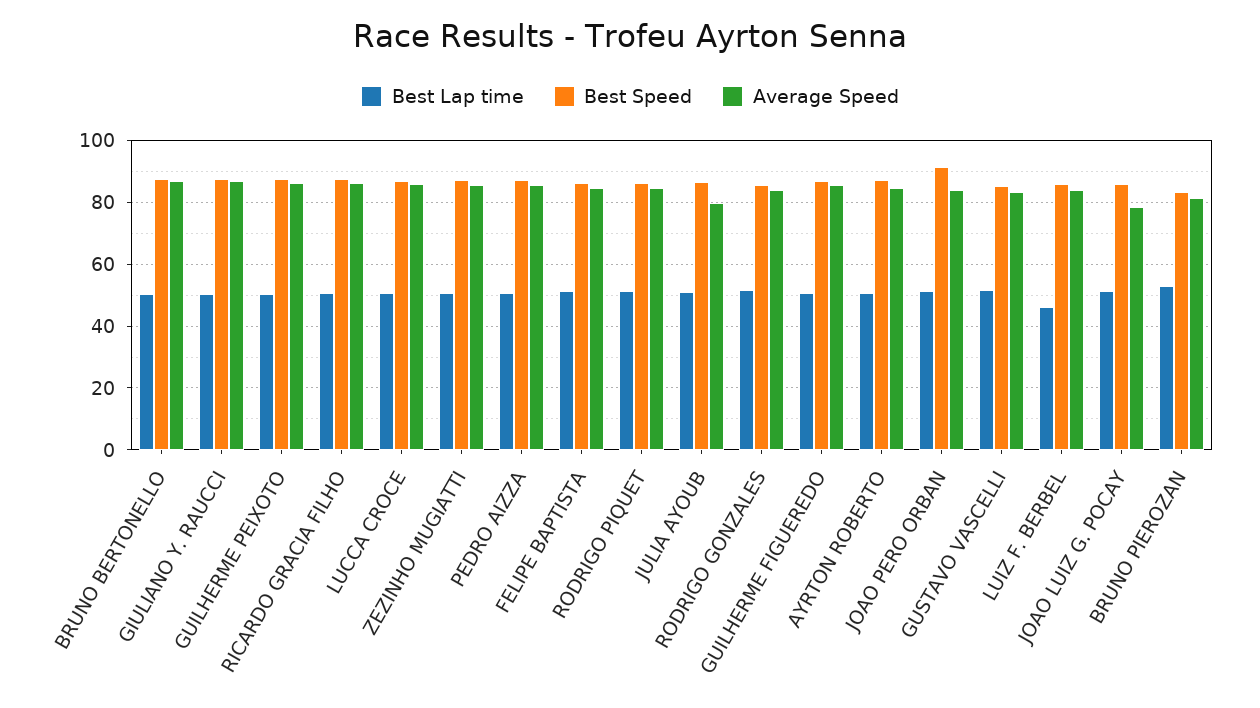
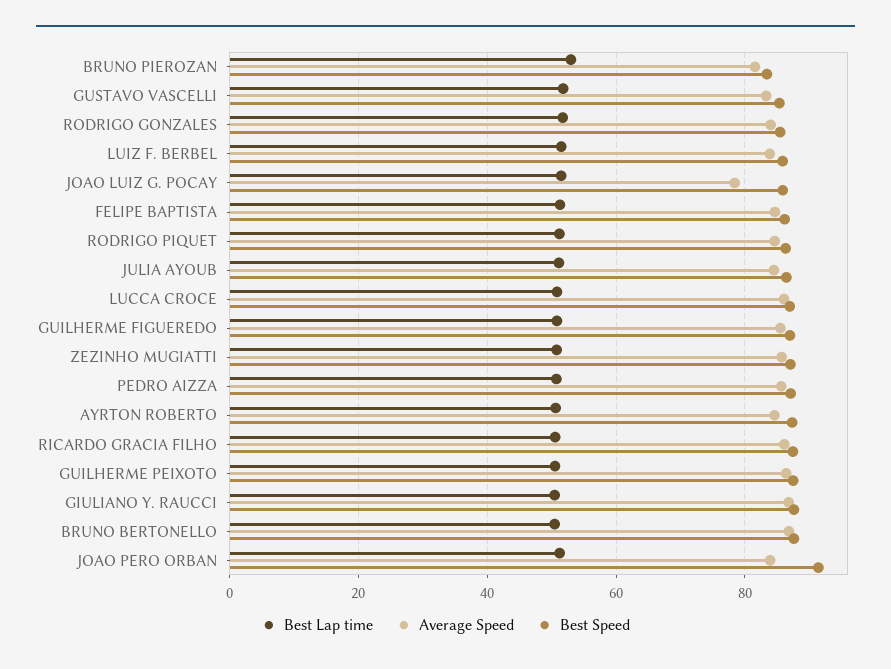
  {
    "Best Lap time": {
      "BRUNO BERTONELLO": 50,
      "GIULIANO Y. RAUCCI": 50,
      "GUILHERME PEIXOTO": 50,
      "RICARDO GRACIA FILHO": 50,
      "LUCCA CROCE": 50,
      "ZEZINHO MUGIATTI": 50,
      "PEDRO AIZZA": 50,
      "FELIPE BAPTISTA": 52,
      "RODRIGO PIQUET": 52,
      "JULIA AYOUB": 52,
      "RODRIGO GONZALES": 52,
      "GUILHERME FIGUEREDO": 50,
      "AYRTON ROBERTO": 50,
      "JOAO PERO ORBAN": 52,
      "GUSTAVO VASCELLI": 52,
-     "LUIZ F. BERBEL": 46,
+     "LUIZ F. BERBEL": 52,
      "JOAO LUIZ G. POCAY": 52,
      "BRUNO PIEROZAN": 52
    },
    "Best Speed": {
      "BRUNO BERTONELLO": 88,
      "GIULIANO Y. RAUCCI": 88,
      "GUILHERME PEIXOTO": 88,
      "RICARDO GRACIA FILHO": 88,
      "LUCCA CROCE": 86,
      "ZEZINHO MUGIATTI": 88,
      "PEDRO AIZZA": 88,
      "FELIPE BAPTISTA": 86,
      "RODRIGO PIQUET": 86,
      "JULIA AYOUB": 86,
      "RODRIGO GONZALES": 86,
      "GUILHERME FIGUEREDO": 86,
      "AYRTON ROBERTO": 88,
      "JOAO PERO ORBAN": 92,
      "GUSTAVO VASCELLI": 86,
      "LUIZ F. BERBEL": 86,
      "JOAO LUIZ G. POCAY": 86,
      "BRUNO PIEROZAN": 84
    },
    "Average Speed": {
      "BRUNO BERTONELLO": 86,
      "GIULIANO Y. RAUCCI": 86,
      "GUILHERME PEIXOTO": 86,
      "RICARDO GRACIA FILHO": 86,
      "LUCCA CROCE": 86,
      "ZEZINHO MUGIATTI": 86,
      "PEDRO AIZZA": 86,
      "FELIPE BAPTISTA": 84,
      "RODRIGO PIQUET": 84,
-     "JULIA AYOUB": 80,
+     "JULIA AYOUB": 84,
      "RODRIGO GONZALES": 84,
      "GUILHERME FIGUEREDO": 86,
      "AYRTON ROBERTO": 84,
      "JOAO PERO ORBAN": 84,
      "GUSTAVO VASCELLI": 84,
      "LUIZ F. BERBEL": 84,
      "JOAO LUIZ G. POCAY": 78,
      "BRUNO PIEROZAN": 82
    }
  }

